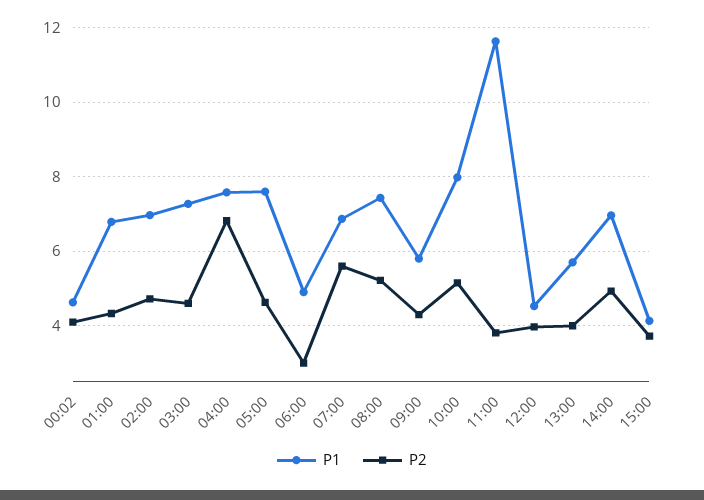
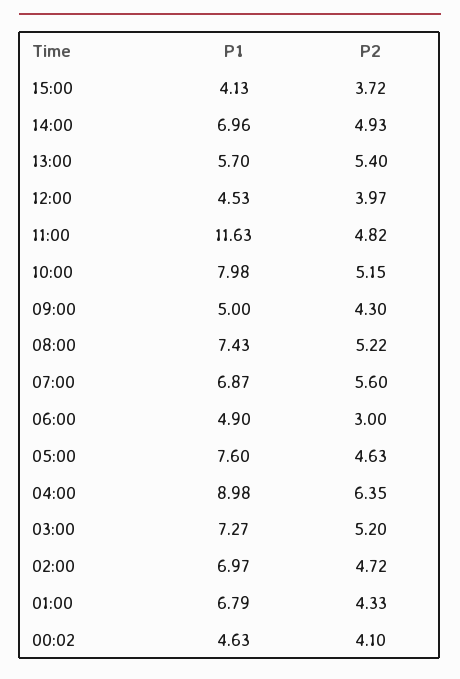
  {
    "P1": {
      "00:02": 4.63,
      "01:00": 6.79,
      "02:00": 6.97,
      "03:00": 7.27,
-     "04:00": 7.6,
+     "04:00": 8.98,
      "05:00": 7.6,
      "06:00": 4.9,
      "07:00": 6.87,
      "08:00": 7.43,
-     "09:00": 5.8,
+     "09:00": 5,
      "10:00": 7.98,
      "11:00": 11.63,
      "12:00": 4.53,
      "13:00": 5.7,
      "14:00": 6.96,
      "15:00": 4.13
    },
    "P2": {
      "00:02": 4.1,
      "01:00": 4.33,
      "02:00": 4.72,
-     "03:00": 4.6,
+     "03:00": 5.2,
-     "04:00": 6.8,
+     "04:00": 6.35,
      "05:00": 4.63,
      "06:00": 3,
      "07:00": 5.6,
      "08:00": 5.22,
      "09:00": 4.3,
      "10:00": 5.15,
-     "11:00": 3.8,
+     "11:00": 4.82,
      "12:00": 3.97,
-     "13:00": 4,
+     "13:00": 5.4,
      "14:00": 4.93,
      "15:00": 3.72
    }
  }

